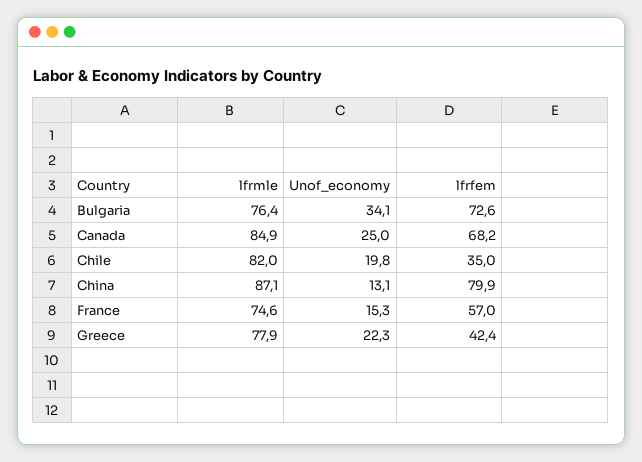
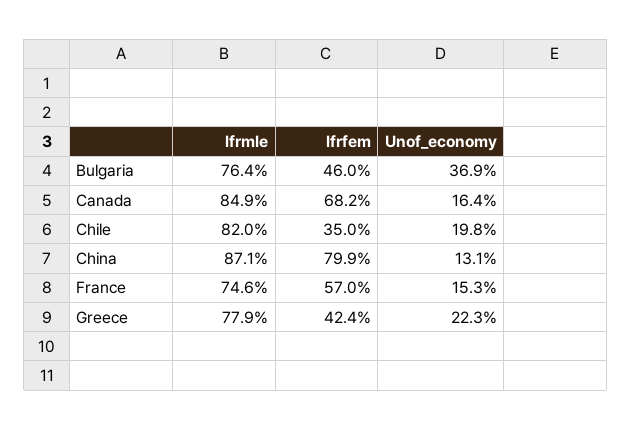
  {
    "lfrmle": {
      "Bulgaria": 76.4,
      "Canada": 84.9,
      "Chile": 82,
      "China": 87.1,
      "France": 74.6,
      "Greece": 77.9
    },
    "Unof_economy": {
-     "Bulgaria": 34.1,
+     "Bulgaria": 36.9,
-     "Canada": 25,
+     "Canada": 16.4,
      "Chile": 19.8,
      "China": 13.1,
      "France": 15.3,
      "Greece": 22.3
    },
    "lfrfem": {
-     "Bulgaria": 72.6,
+     "Bulgaria": 46,
      "Canada": 68.2,
      "Chile": 35,
      "China": 79.9,
      "France": 57,
      "Greece": 42.4
    }
  }

